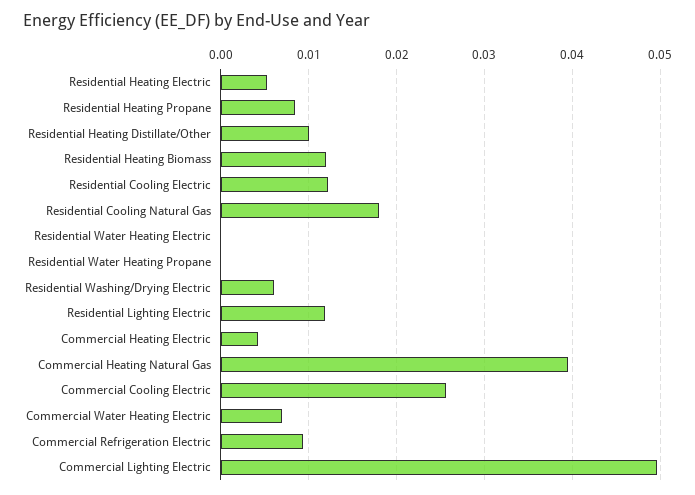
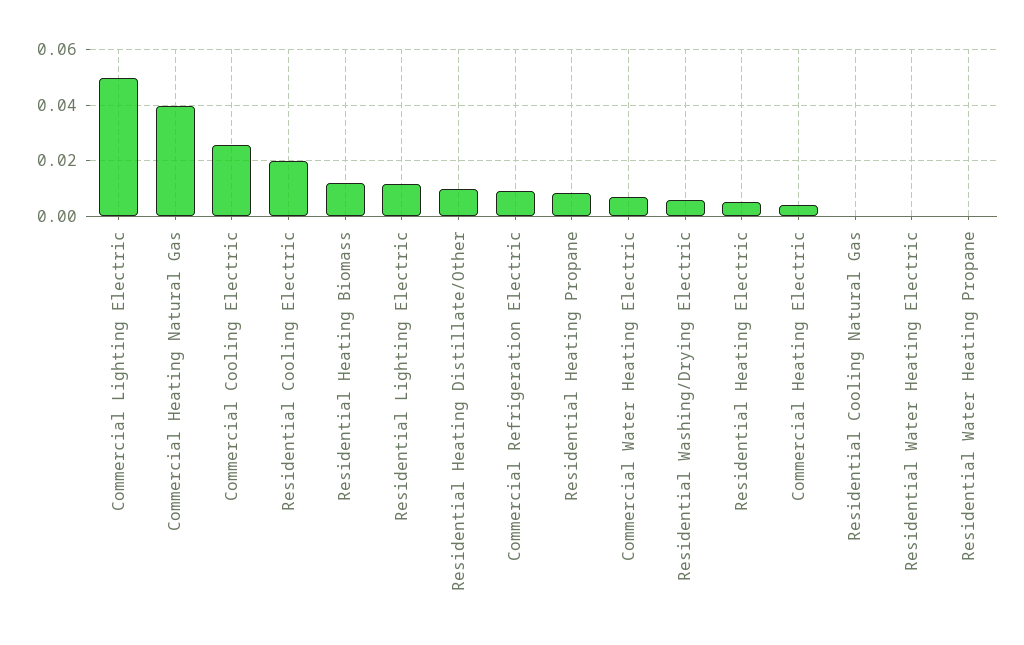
  {
    "Residential Heating Electric": 0.005,
    "Residential Heating Propane": 0.008,
    "Residential Heating Distillate/Other": 0.01,
    "Residential Heating Biomass": 0.012,
-   "Residential Cooling Electric": 0.012,
+   "Residential Cooling Electric": 0.02,
-   "Residential Cooling Natural Gas": 0.018,
+   "Residential Cooling Natural Gas": 0,
    "Residential Water Heating Electric": 0,
    "Residential Water Heating Propane": 0,
    "Residential Washing/Drying Electric": 0.006,
    "Residential Lighting Electric": 0.012,
    "Commercial Heating Electric": 0.004,
    "Commercial Heating Natural Gas": 0.04,
    "Commercial Cooling Electric": 0.026,
    "Commercial Water Heating Electric": 0.007,
    "Commercial Refrigeration Electric": 0.009,
    "Commercial Lighting Electric": 0.05
  }

